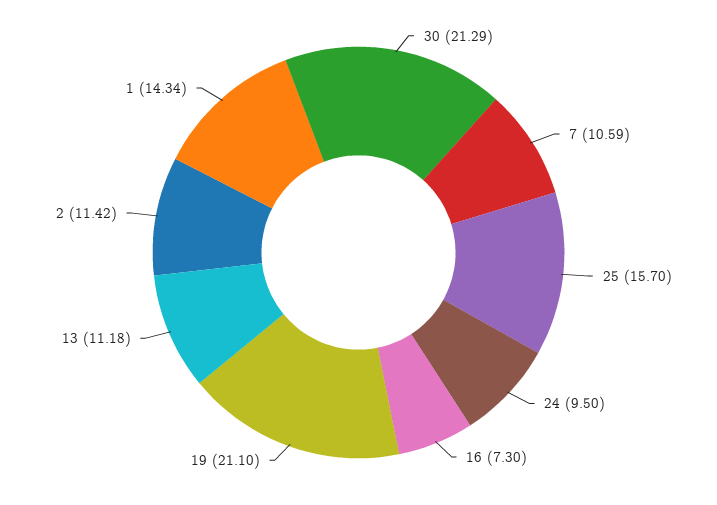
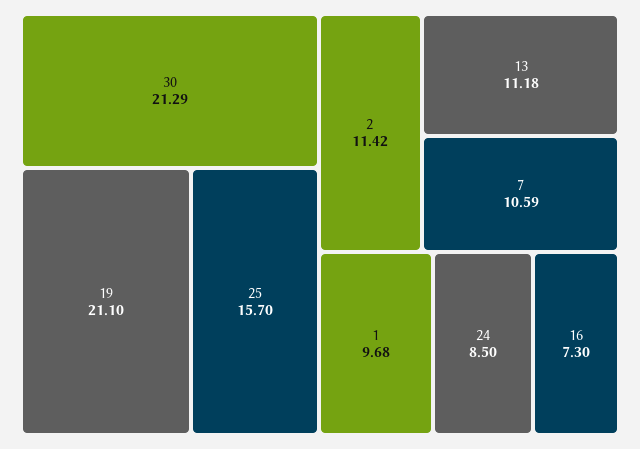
  {
    "30": 21.29,
    "7": 10.59,
    "25": 15.7,
-   "24": 9.5,
+   "24": 8.5,
    "16": 7.3,
    "19": 21.1,
    "13": 11.18,
    "2": 11.42,
-   "1": 14.34
+   "1": 9.68
  }

